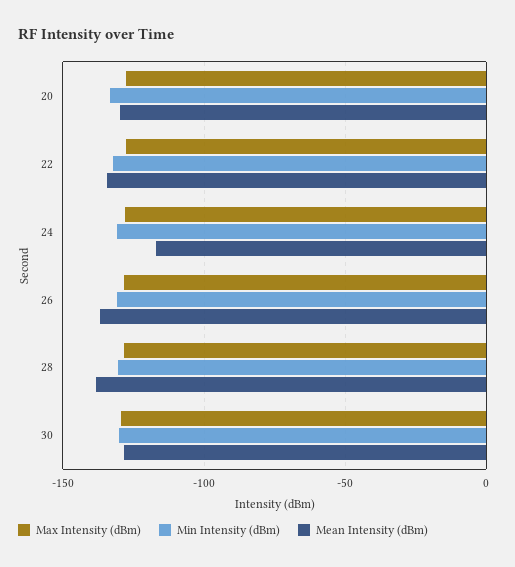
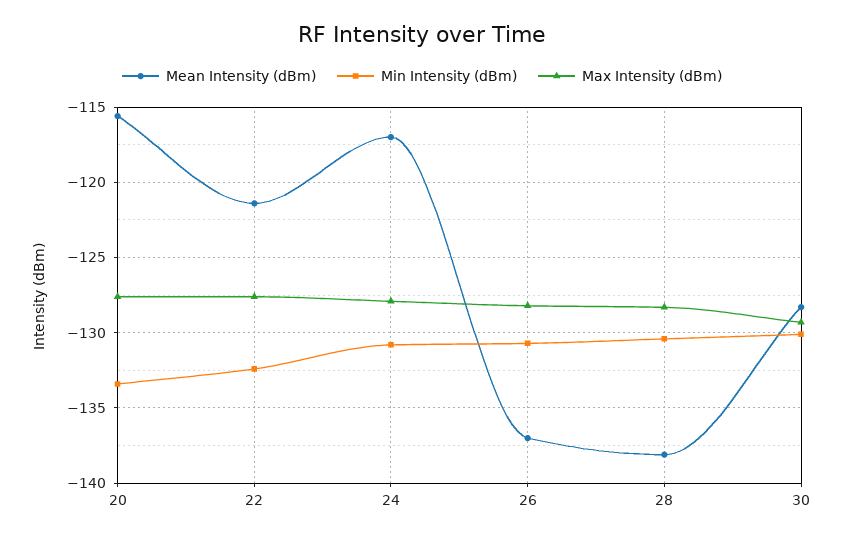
  {
    "Max Intensity (dBm)": {
      "20": -127.5,
      "22": -127.5,
      "24": -128,
      "26": -128,
      "28": -128.5,
      "30": -129.5
    },
    "Min Intensity (dBm)": {
      "20": -133.5,
      "22": -132.5,
      "24": -131,
      "26": -130.5,
      "28": -130.5,
      "30": -130
    },
    "Mean Intensity (dBm)": {
-     "20": -130,
+     "20": -115.5,
-     "22": -135,
+     "22": -121.5,
      "24": -117,
      "26": -137,
      "28": -138,
      "30": -128.5
    }
  }

